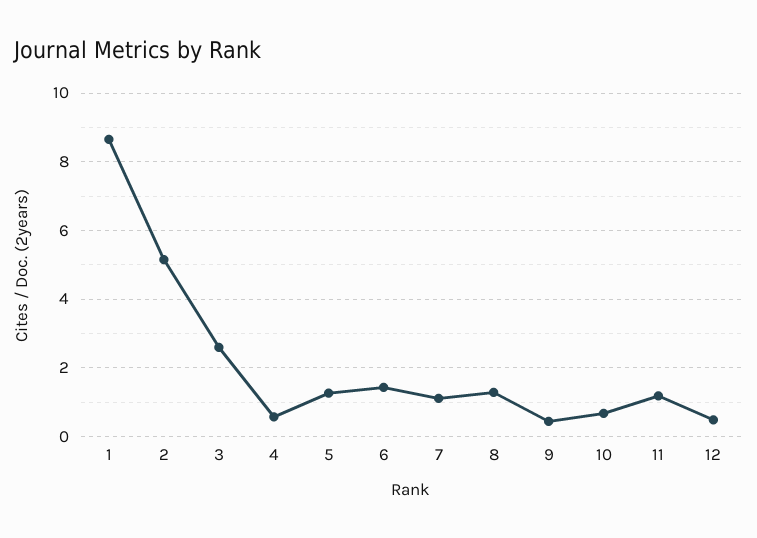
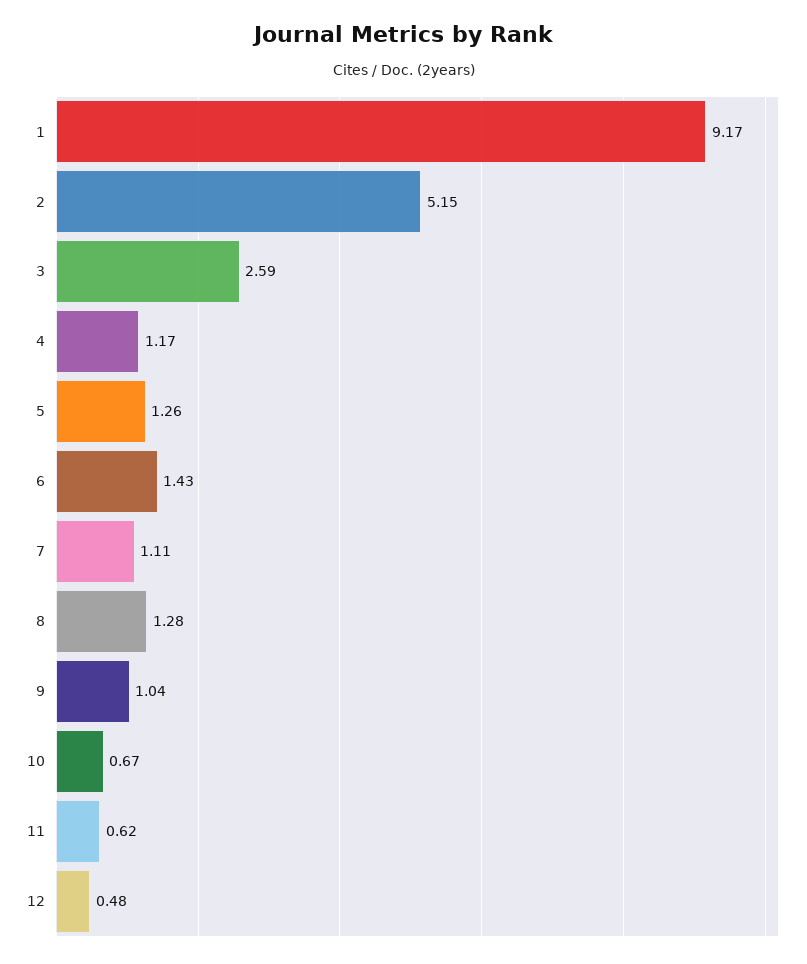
  {
-   "1": 8.6,
+   "1": 9.17,
    "2": 5.15,
    "3": 2.59,
-   "4": 0.6,
+   "4": 1.17,
    "5": 1.26,
    "6": 1.43,
    "7": 1.11,
    "8": 1.28,
-   "9": 0.4,
+   "9": 1.04,
    "10": 0.67,
-   "11": 1.2,
+   "11": 0.62,
    "12": 0.48
  }

